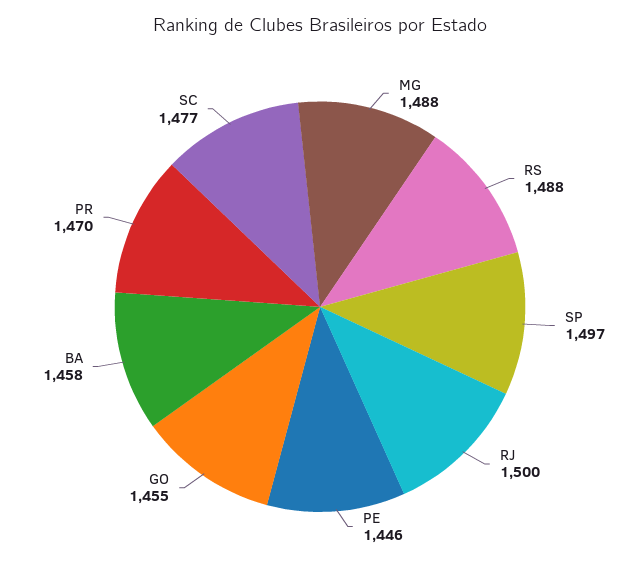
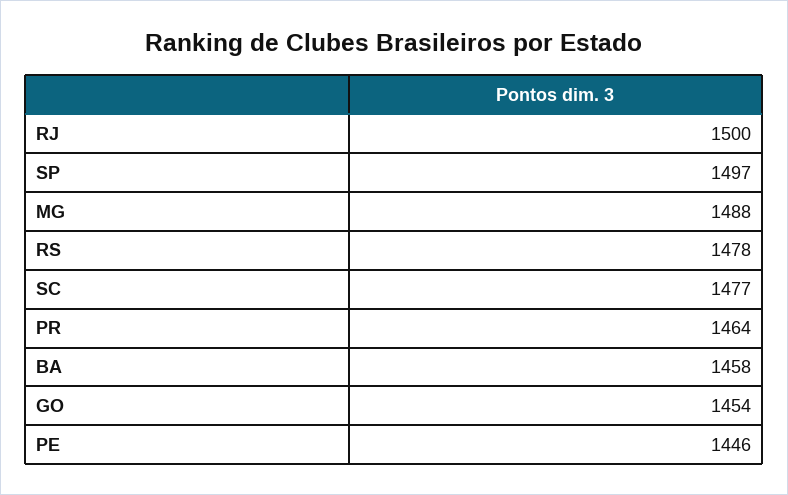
  {
    "MG": 1488,
-   "RS": 1488,
+   "RS": 1478,
    "SP": 1497,
    "RJ": 1500,
    "PE": 1446,
-   "GO": 1455,
+   "GO": 1454,
    "BA": 1458,
-   "PR": 1470,
+   "PR": 1464,
    "SC": 1477
  }

